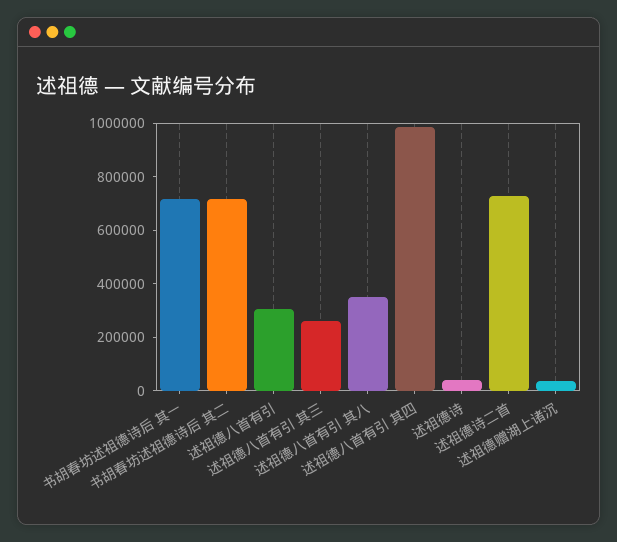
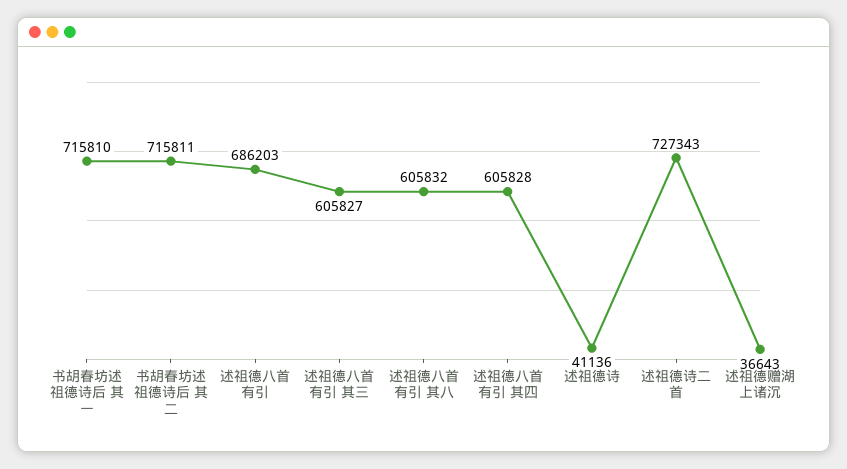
  {
    "书胡春坊述祖德诗后 其一": 715810,
    "书胡春坊述祖德诗后 其二": 715811,
-   "述祖德八首有引": 300000,
+   "述祖德八首有引": 686203,
-   "述祖德八首有引 其三": 250000,
+   "述祖德八首有引 其三": 605827,
-   "述祖德八首有引 其八": 350000,
+   "述祖德八首有引 其八": 605832,
-   "述祖德八首有引 其四": 1000000,
+   "述祖德八首有引 其四": 605828,
    "述祖德诗": 41136,
    "述祖德诗二首": 727343,
    "述祖德赠湖上诸沉": 36643
  }

